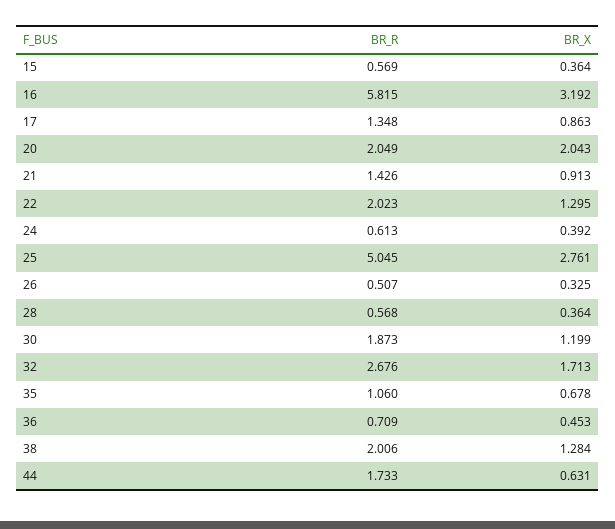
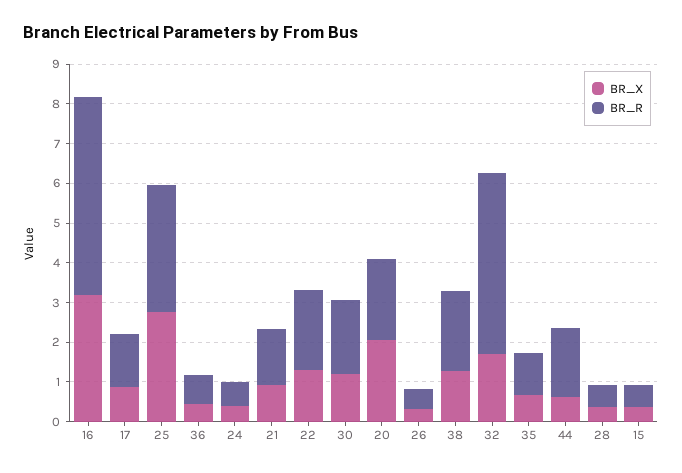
  {
    "BR_R": {
      "15": 0.569,
-     "16": 5.815,
+     "16": 5,
      "17": 1.348,
      "20": 2.049,
      "21": 1.426,
      "22": 2.023,
      "24": 0.613,
-     "25": 5.045,
+     "25": 3.25,
      "26": 0.507,
      "28": 0.568,
      "30": 1.873,
-     "32": 2.676,
+     "32": 4.5,
      "35": 1.06,
      "36": 0.709,
      "38": 2.006,
      "44": 1.733
    },
    "BR_X": {
      "15": 0.364,
      "16": 3.192,
      "17": 0.863,
      "20": 2.043,
      "21": 0.913,
      "22": 1.295,
      "24": 0.392,
      "25": 2.761,
      "26": 0.325,
      "28": 0.364,
      "30": 1.199,
      "32": 1.713,
      "35": 0.678,
      "36": 0.453,
      "38": 1.284,
      "44": 0.631
    }
  }

